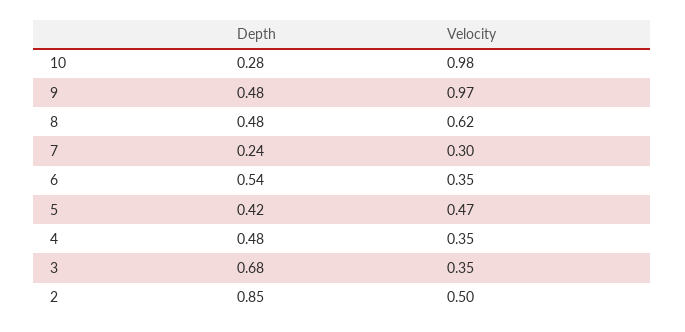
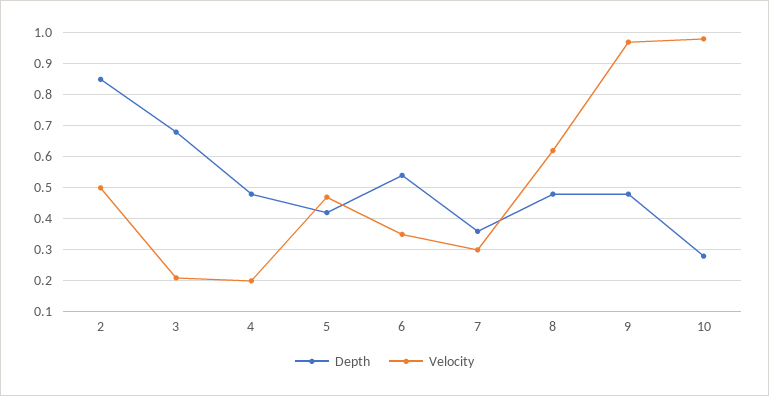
  {
    "Depth": {
      "10": 0.28,
      "9": 0.48,
      "8": 0.48,
-     "7": 0.24,
+     "7": 0.35,
      "6": 0.54,
      "5": 0.42,
      "4": 0.48,
      "3": 0.68,
      "2": 0.85
    },
    "Velocity": {
      "10": 0.98,
      "9": 0.97,
      "8": 0.62,
      "7": 0.3,
      "6": 0.35,
      "5": 0.47,
-     "4": 0.35,
+     "4": 0.2,
-     "3": 0.35,
+     "3": 0.2,
      "2": 0.5
    }
  }

